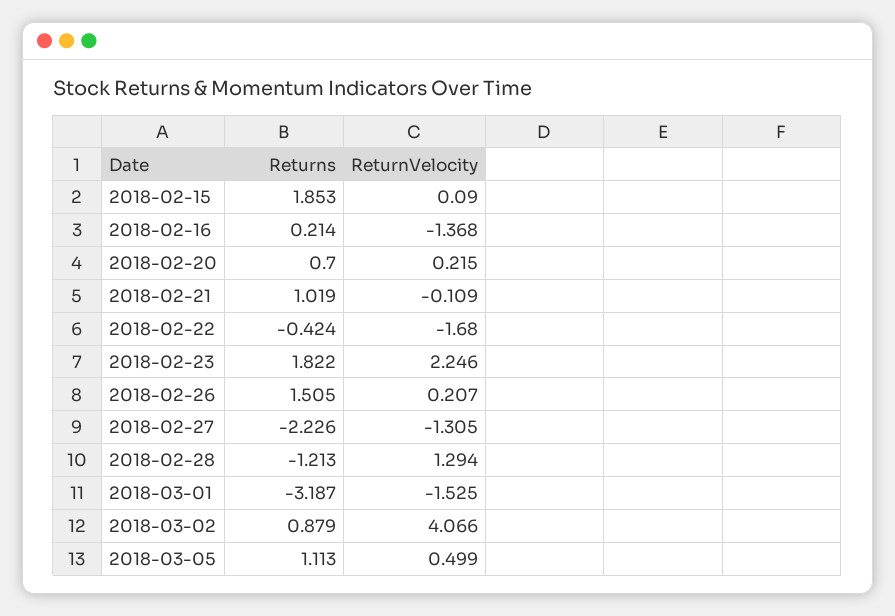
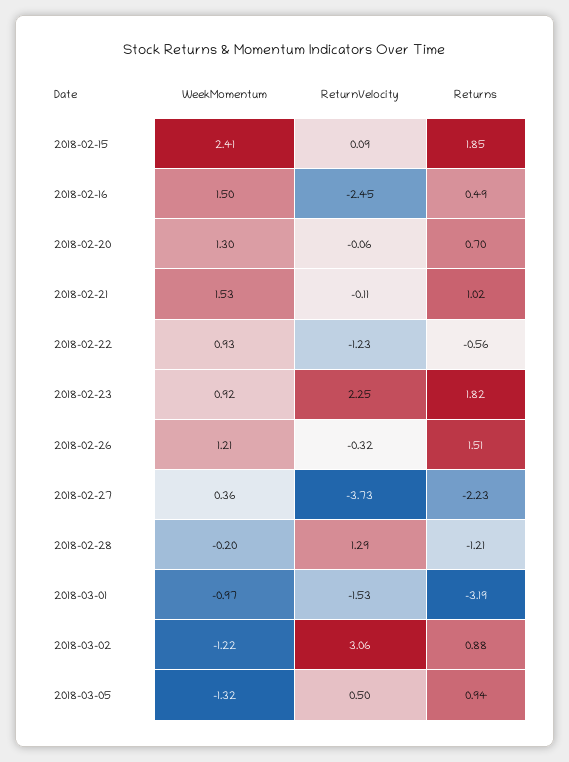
  {
    "Returns": {
      "2018-02-15": 1.853,
-     "2018-02-16": 0.214,
+     "2018-02-16": 0.49,
      "2018-02-20": 0.7,
      "2018-02-21": 1.019,
-     "2018-02-22": -0.424,
+     "2018-02-22": -0.56,
      "2018-02-23": 1.822,
      "2018-02-26": 1.505,
      "2018-02-27": -2.226,
      "2018-02-28": -1.213,
      "2018-03-01": -3.187,
      "2018-03-02": 0.879,
-     "2018-03-05": 1.113
+     "2018-03-05": 0.94
    },
    "ReturnVelocity": {
      "2018-02-15": 0.09,
-     "2018-02-16": -1.368,
+     "2018-02-16": -2.45,
-     "2018-02-20": 0.215,
+     "2018-02-20": -0.06,
      "2018-02-21": -0.109,
-     "2018-02-22": -1.68,
+     "2018-02-22": -1.23,
      "2018-02-23": 2.246,
-     "2018-02-26": 0.207,
+     "2018-02-26": -0.32,
-     "2018-02-27": -1.305,
+     "2018-02-27": -3.73,
      "2018-02-28": 1.294,
      "2018-03-01": -1.525,
-     "2018-03-02": 4.066,
+     "2018-03-02": 3.06,
      "2018-03-05": 0.499
-   }
+   },
+   "WeekMomentum": {
+     "2018-02-15": 2.41,
+     "2018-02-16": 1.5,
+     "2018-02-20": 1.3,
+     "2018-02-21": 1.53,
+     "2018-02-22": 0.93,
+     "2018-02-23": 0.92,
+     "2018-02-26": 1.21,
+     "2018-02-27": 0.36,
+     "2018-02-28": -0.2,
+     "2018-03-01": -0.97,
+     "2018-03-02": -1.22,
+     "2018-03-05": -1.32
+   }
  }

